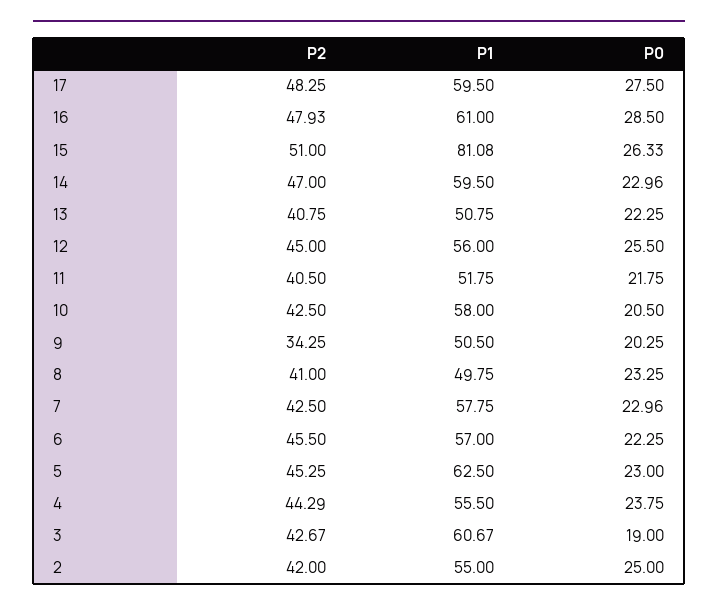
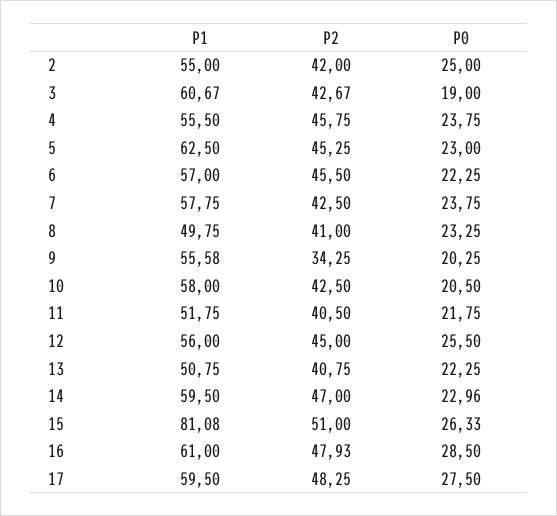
  {
    "P2": {
      "17": 48.25,
      "16": 47.93,
      "15": 51,
      "14": 47,
      "13": 40.75,
      "12": 45,
      "11": 40.5,
      "10": 42.5,
      "9": 34.25,
      "8": 41,
      "7": 42.5,
      "6": 45.5,
      "5": 45.25,
-     "4": 44.29,
+     "4": 45.75,
      "3": 42.67,
      "2": 42
    },
    "P1": {
      "17": 59.5,
      "16": 61,
      "15": 81.08,
      "14": 59.5,
      "13": 50.75,
      "12": 56,
      "11": 51.75,
      "10": 58,
-     "9": 50.5,
+     "9": 55.58,
      "8": 49.75,
      "7": 57.75,
      "6": 57,
      "5": 62.5,
      "4": 55.5,
      "3": 60.67,
      "2": 55
    },
    "P0": {
      "17": 27.5,
      "16": 28.5,
      "15": 26.33,
      "14": 22.96,
      "13": 22.25,
      "12": 25.5,
      "11": 21.75,
      "10": 20.5,
      "9": 20.25,
      "8": 23.25,
-     "7": 22.96,
+     "7": 23.75,
      "6": 22.25,
      "5": 23,
      "4": 23.75,
      "3": 19,
      "2": 25
    }
  }

